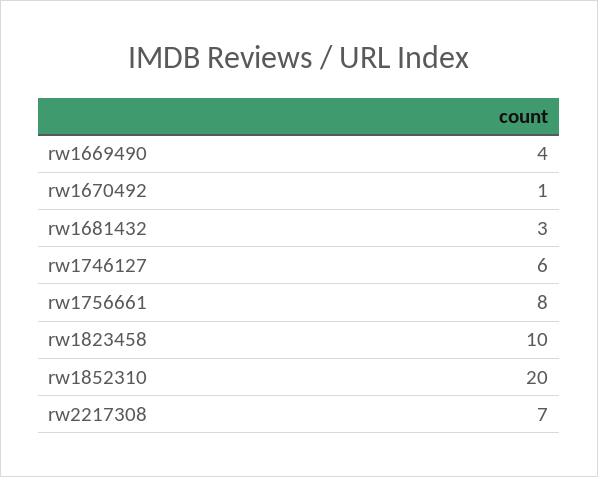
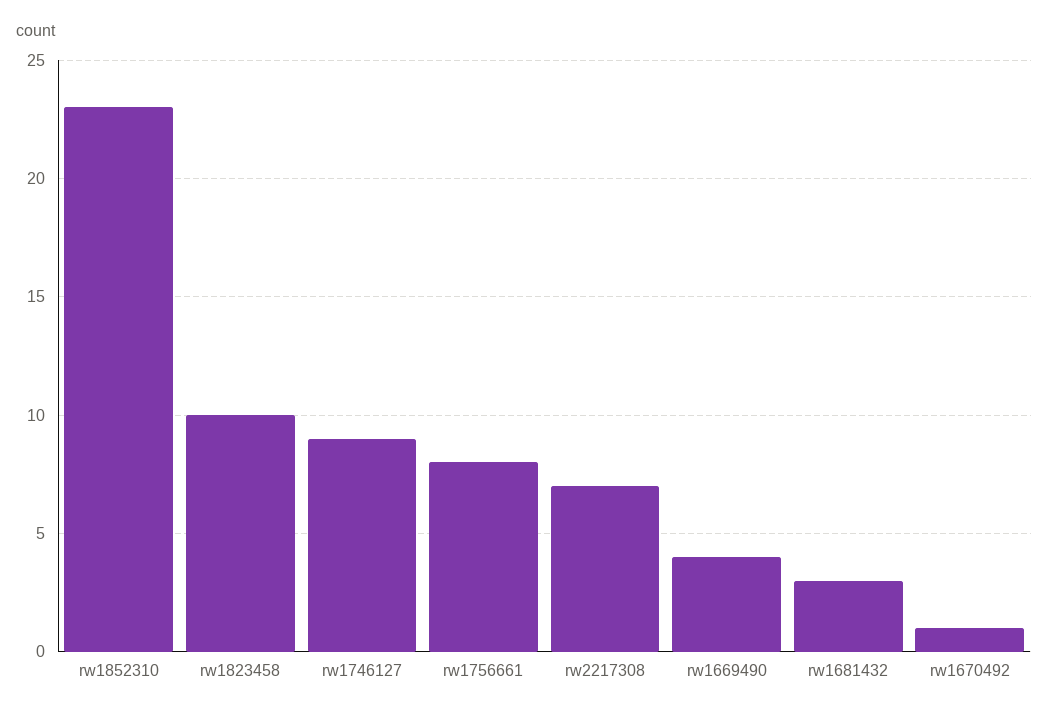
  {
    "rw1669490": 4,
    "rw1670492": 1,
    "rw1681432": 3,
-   "rw1746127": 6,
+   "rw1746127": 9,
    "rw1756661": 8,
    "rw1823458": 10,
-   "rw1852310": 20,
+   "rw1852310": 23,
    "rw2217308": 7
  }

